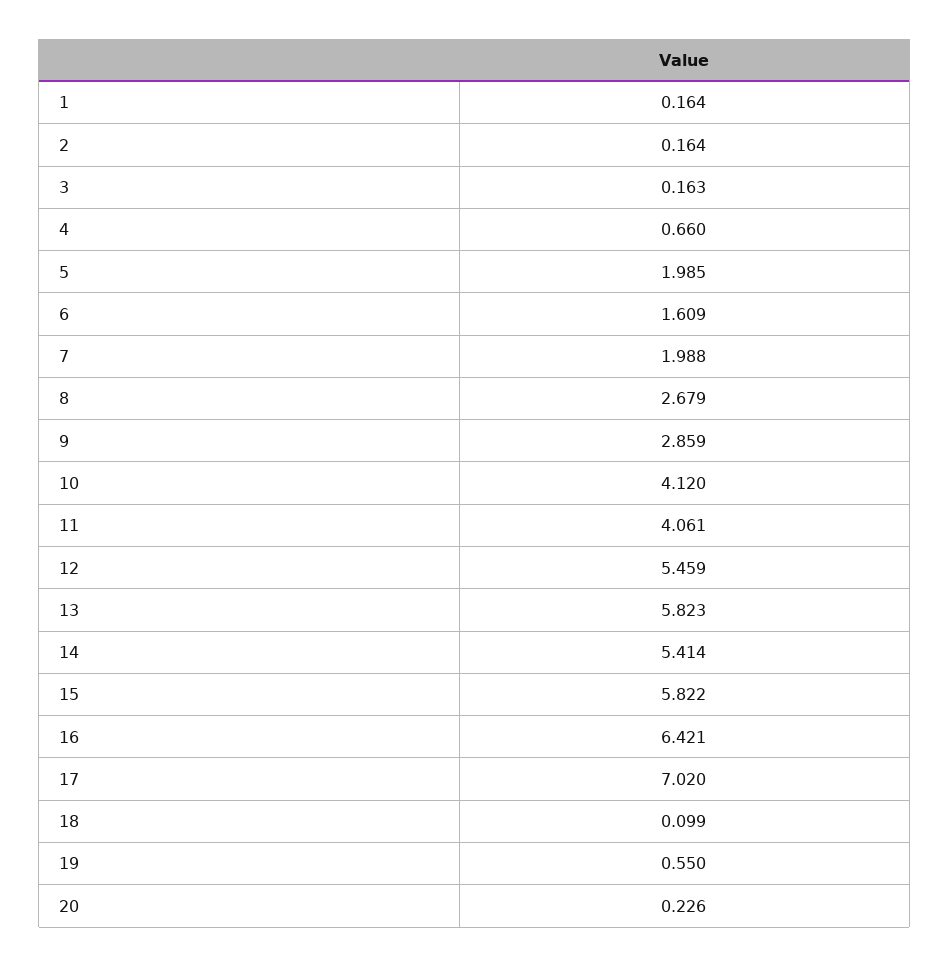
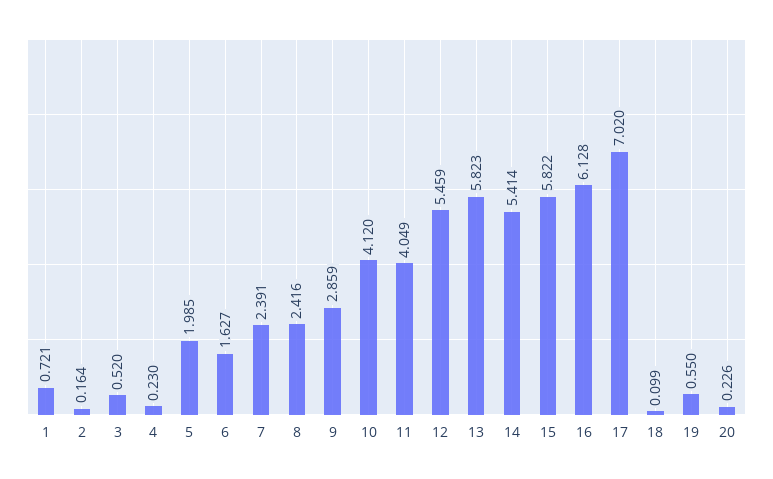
  {
-   "1": 0.164,
+   "1": 0.721,
    "2": 0.164,
-   "3": 0.163,
+   "3": 0.52,
-   "4": 0.66,
+   "4": 0.23,
    "5": 1.985,
-   "6": 1.609,
+   "6": 1.627,
-   "7": 1.988,
+   "7": 2.391,
-   "8": 2.679,
+   "8": 2.416,
    "9": 2.859,
    "10": 4.12,
-   "11": 4.061,
+   "11": 4.049,
    "12": 5.459,
    "13": 5.823,
    "14": 5.414,
    "15": 5.822,
-   "16": 6.421,
+   "16": 6.128,
    "17": 7.02,
    "18": 0.099,
    "19": 0.55,
    "20": 0.226
  }

